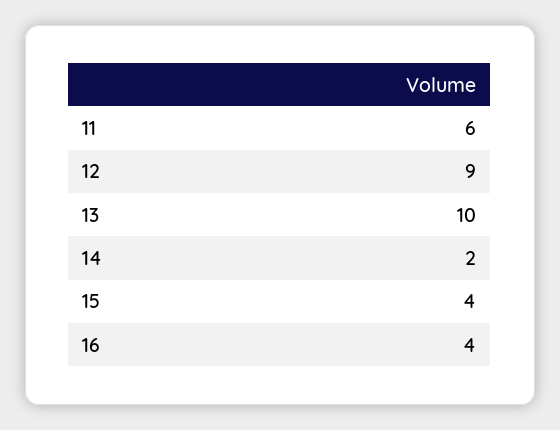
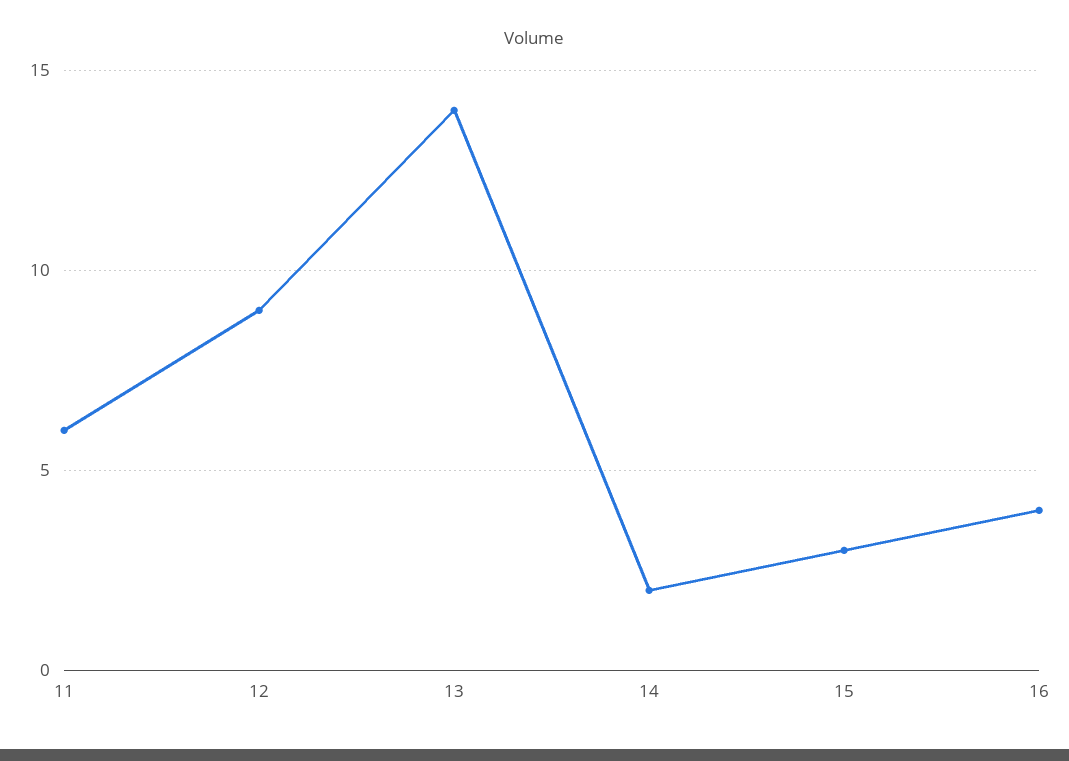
  {
    "11": 6,
    "12": 9,
-   "13": 10,
+   "13": 14,
    "14": 2,
-   "15": 4,
+   "15": 3,
    "16": 4
  }

